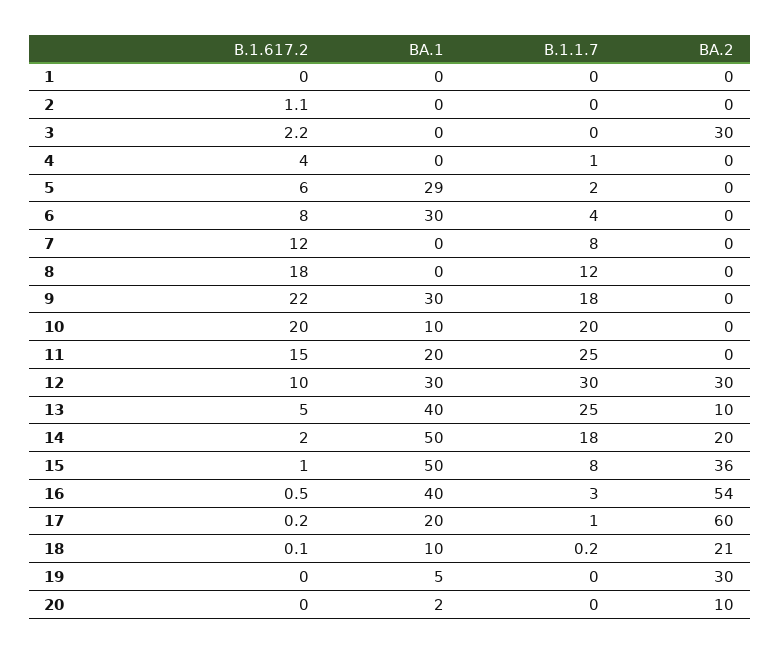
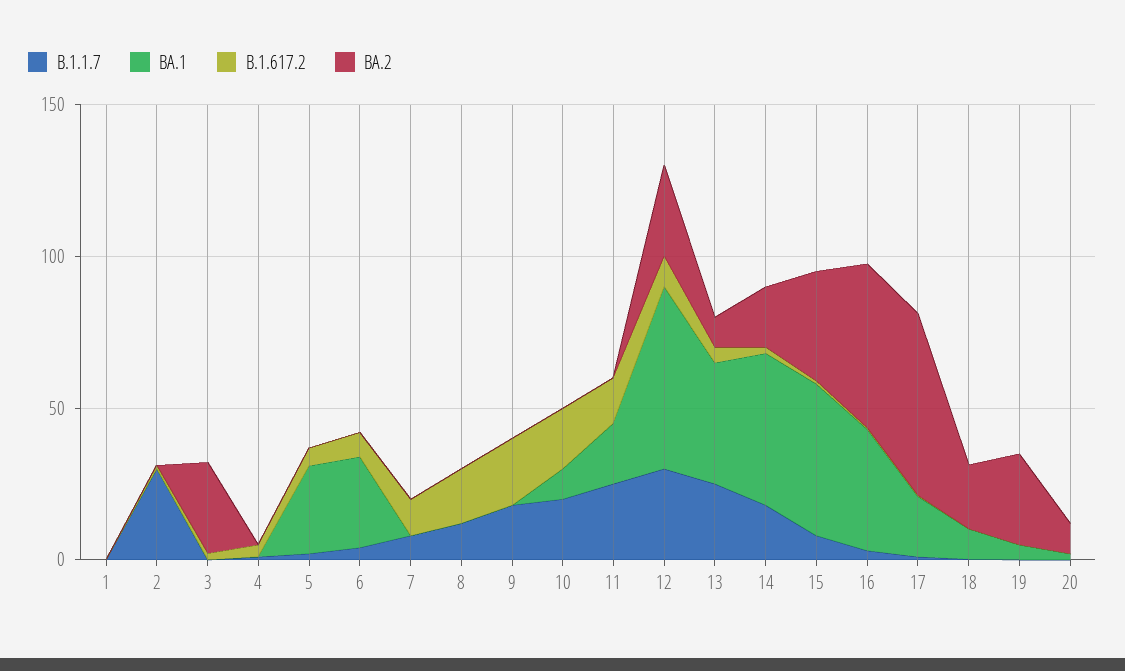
  {
    "B.1.617.2": {
      "1": 0,
      "2": 1.1,
      "3": 2.2,
      "4": 4,
      "5": 6,
      "6": 8,
      "7": 12,
      "8": 18,
      "9": 22,
      "10": 20,
      "11": 15,
      "12": 10,
      "13": 5,
      "14": 2,
      "15": 1,
      "16": 0.5,
      "17": 0.2,
      "18": 0.1,
      "19": 0,
      "20": 0
    },
    "BA.1": {
      "1": 0,
      "2": 0,
      "3": 0,
      "4": 0,
      "5": 29,
      "6": 30,
      "7": 0,
      "8": 0,
-     "9": 30,
+     "9": 0,
      "10": 10,
      "11": 20,
-     "12": 30,
+     "12": 60,
      "13": 40,
      "14": 50,
      "15": 50,
      "16": 40,
      "17": 20,
      "18": 10,
      "19": 5,
      "20": 2
    },
    "B.1.1.7": {
      "1": 0,
-     "2": 0,
+     "2": 30,
      "3": 0,
      "4": 1,
      "5": 2,
      "6": 4,
      "7": 8,
      "8": 12,
      "9": 18,
      "10": 20,
      "11": 25,
      "12": 30,
      "13": 25,
      "14": 18,
      "15": 8,
      "16": 3,
      "17": 1,
      "18": 0.2,
      "19": 0,
      "20": 0
    },
    "BA.2": {
      "1": 0,
      "2": 0,
      "3": 30,
      "4": 0,
      "5": 0,
      "6": 0,
      "7": 0,
      "8": 0,
      "9": 0,
      "10": 0,
      "11": 0,
      "12": 30,
      "13": 10,
      "14": 20,
      "15": 36,
      "16": 54,
      "17": 60,
      "18": 21,
      "19": 30,
      "20": 10
    }
  }

